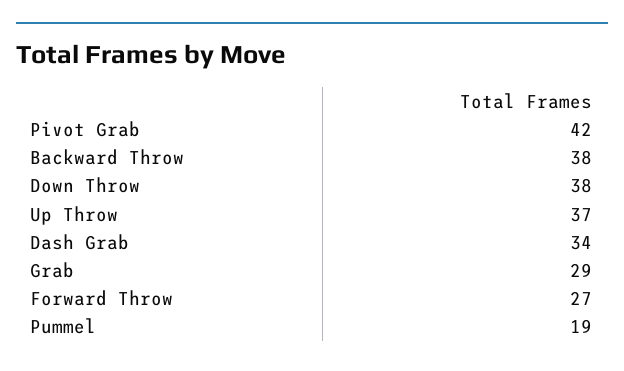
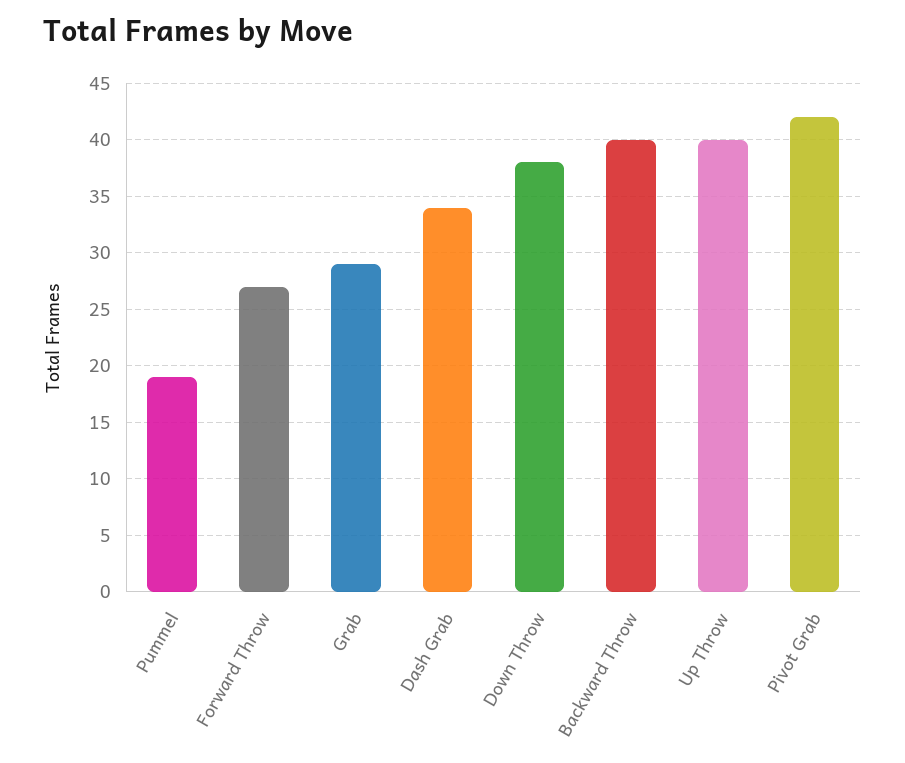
  {
    "Pivot Grab": 42,
-   "Backward Throw": 38,
+   "Backward Throw": 40,
    "Down Throw": 38,
-   "Up Throw": 37,
+   "Up Throw": 40,
    "Dash Grab": 34,
    "Grab": 29,
    "Forward Throw": 27,
    "Pummel": 19
  }

